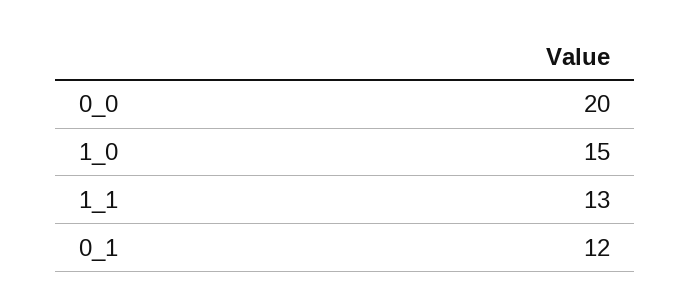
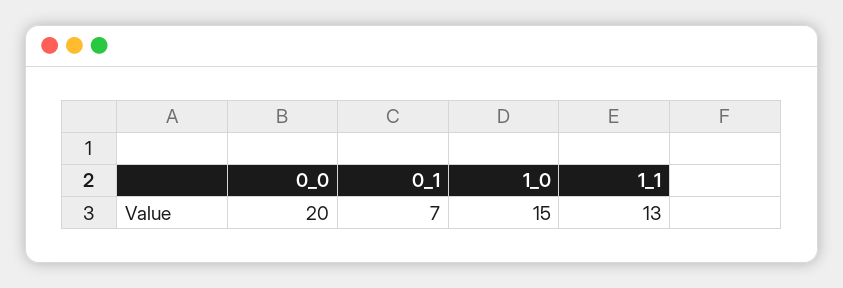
  {
    "0_0": 20,
    "1_0": 15,
    "1_1": 13,
-   "0_1": 12
+   "0_1": 7
  }

